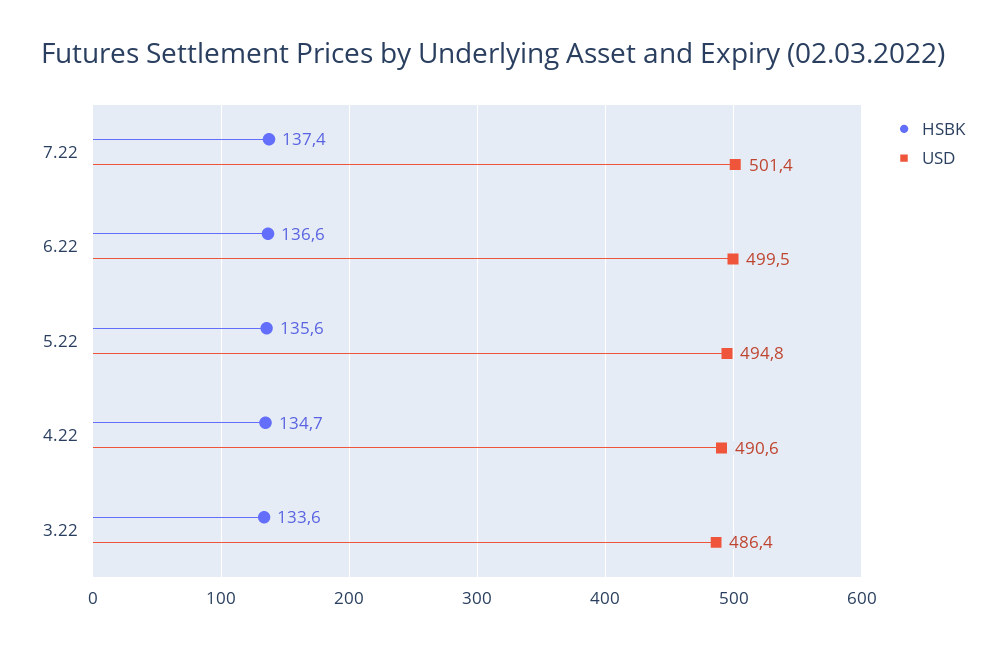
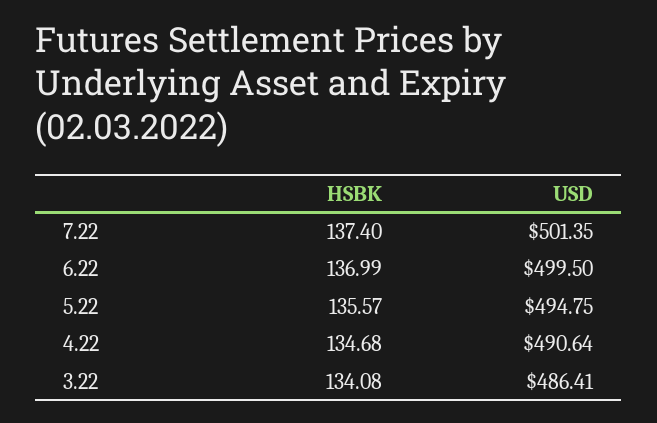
  {
    "HSBK": {
      "7.22": 137.4,
-     "6.22": 136.6,
+     "6.22": 136.99,
      "5.22": 135.57,
      "4.22": 134.68,
-     "3.22": 133.6
+     "3.22": 134.08
    },
    "USD": {
      "7.22": 501.35,
      "6.22": 499.5,
      "5.22": 494.75,
      "4.22": 490.64,
      "3.22": 486.41
    }
  }

